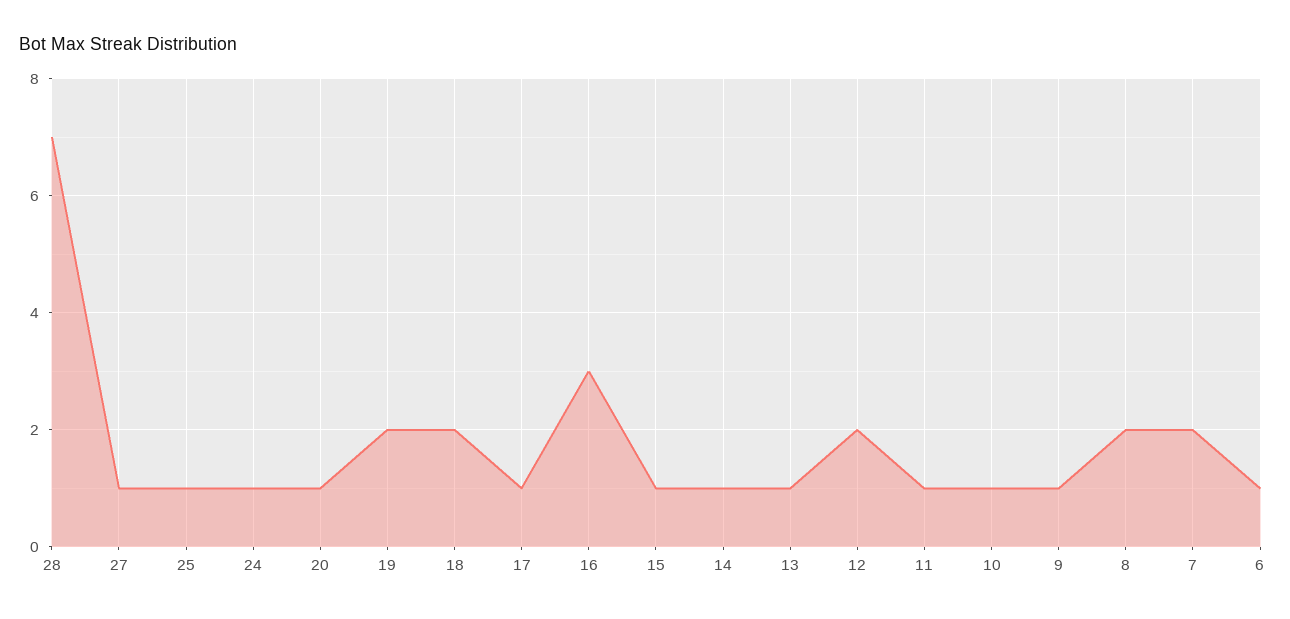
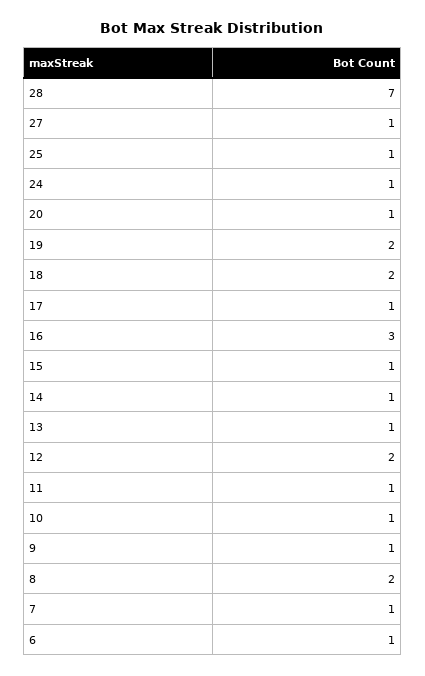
  {
    "28": 7,
    "27": 1,
    "25": 1,
    "24": 1,
    "20": 1,
    "19": 2,
    "18": 2,
    "17": 1,
    "16": 3,
    "15": 1,
    "14": 1,
    "13": 1,
    "12": 2,
    "11": 1,
    "10": 1,
    "9": 1,
    "8": 2,
-   "7": 2,
+   "7": 1,
    "6": 1
  }

